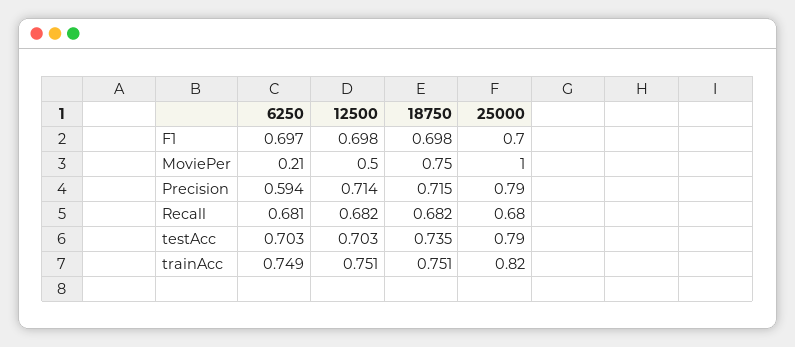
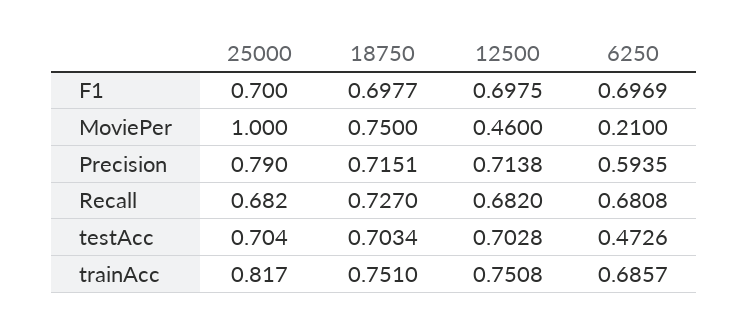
  {
    "6250": {
      "F1": 0.6969,
      "MoviePer": 0.21,
      "Precision": 0.5935,
      "Recall": 0.6808,
-     "testAcc": 0.703,
+     "testAcc": 0.4726,
-     "trainAcc": 0.749
+     "trainAcc": 0.6857
    },
    "12500": {
      "F1": 0.6975,
-     "MoviePer": 0.5,
+     "MoviePer": 0.46,
      "Precision": 0.7138,
      "Recall": 0.682,
      "testAcc": 0.7028,
      "trainAcc": 0.7508
    },
    "18750": {
      "F1": 0.6977,
      "MoviePer": 0.75,
      "Precision": 0.7151,
-     "Recall": 0.682,
+     "Recall": 0.727,
-     "testAcc": 0.735,
+     "testAcc": 0.7034,
      "trainAcc": 0.751
    },
    "25000": {
      "F1": 0.7,
      "MoviePer": 1,
      "Precision": 0.79,
      "Recall": 0.682,
-     "testAcc": 0.79,
+     "testAcc": 0.704,
      "trainAcc": 0.817
    }
  }

